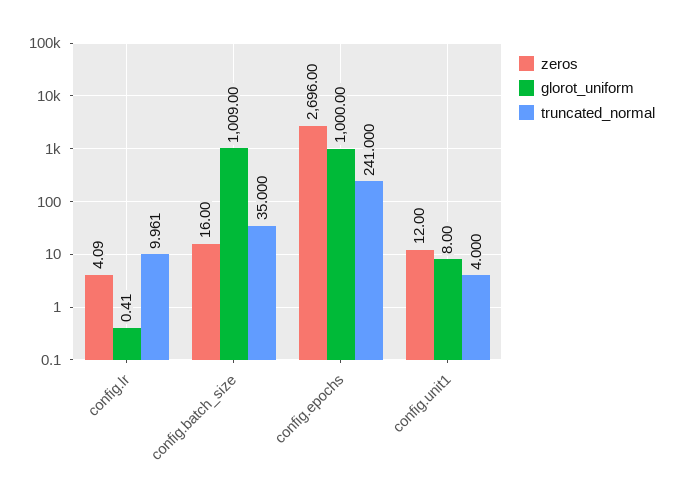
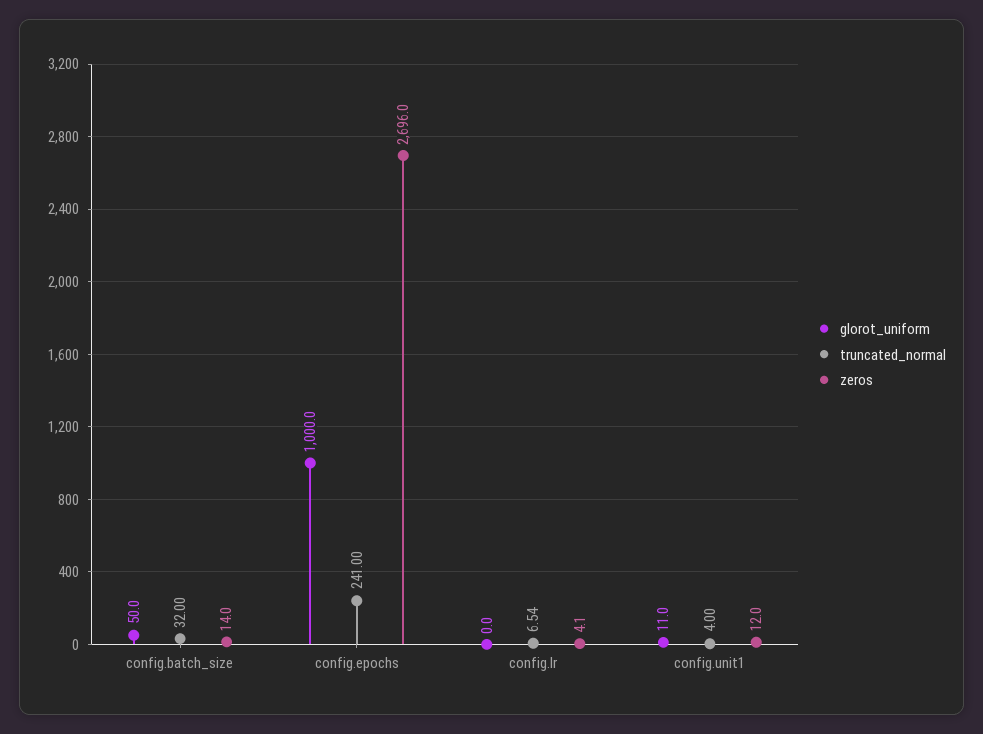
  {
    "zeros": {
      "config.lr": 4.09,
-     "config.batch_size": 16,
+     "config.batch_size": 14,
      "config.epochs": 2696,
      "config.unit1": 12
    },
    "glorot_uniform": {
-     "config.lr": 0.41,
+     "config.lr": 0,
-     "config.batch_size": 1009,
+     "config.batch_size": 50,
      "config.epochs": 1000,
-     "config.unit1": 8
+     "config.unit1": 11
    },
    "truncated_normal": {
-     "config.lr": 9.961,
+     "config.lr": 6.54,
-     "config.batch_size": 35,
+     "config.batch_size": 32,
      "config.epochs": 241,
      "config.unit1": 4
    }
  }

